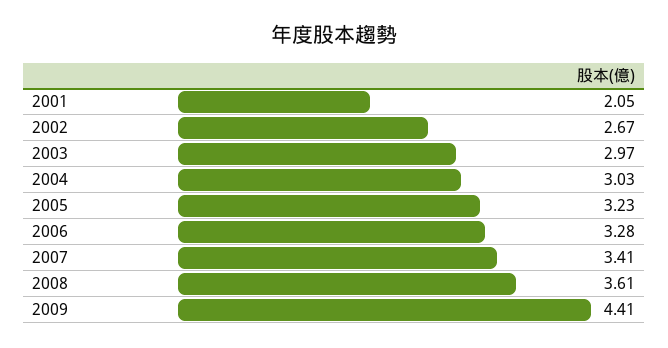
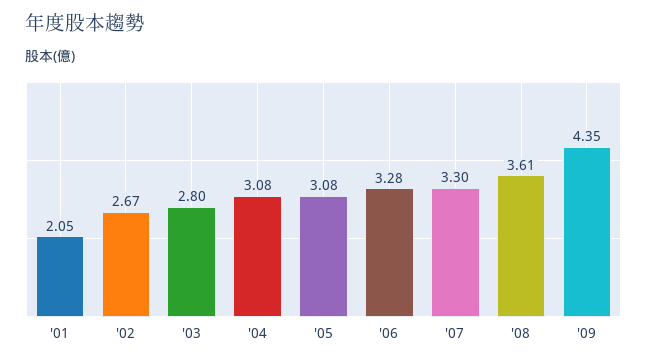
  {
    "2001": 2.05,
    "2002": 2.67,
-   "2003": 2.97,
+   "2003": 2.8,
-   "2004": 3.03,
+   "2004": 3.08,
-   "2005": 3.23,
+   "2005": 3.08,
    "2006": 3.28,
-   "2007": 3.41,
+   "2007": 3.3,
    "2008": 3.61,
-   "2009": 4.41
+   "2009": 4.35
  }

